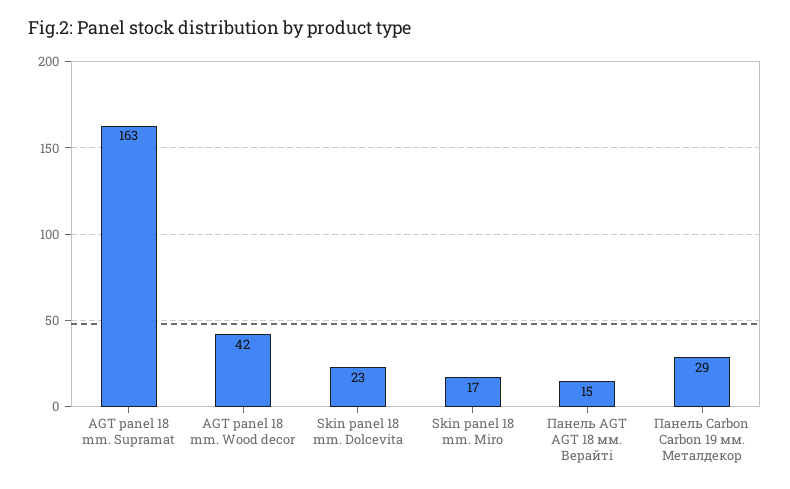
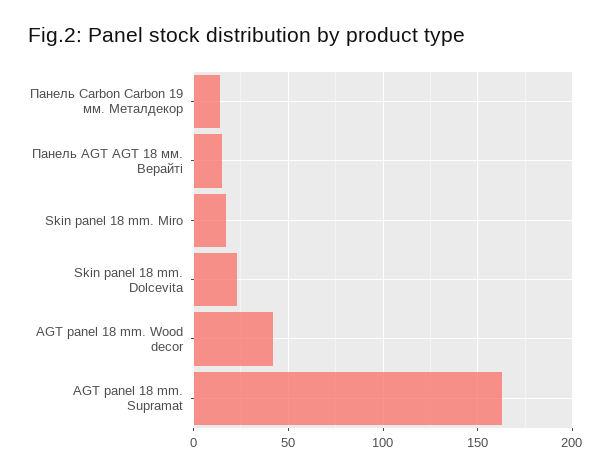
  {
    "AGT panel 18 mm. Supramat": 163,
    "AGT panel 18 mm. Wood decor": 42,
    "Skin panel 18 mm. Dolcevita": 23,
    "Skin panel 18 mm. Miro": 17,
    "Панель AGT AGT 18 мм. Верайті": 15,
-   "Панель Carbon Carbon 19 мм. Металдекор": 29
+   "Панель Carbon Carbon 19 мм. Металдекор": 15
  }

